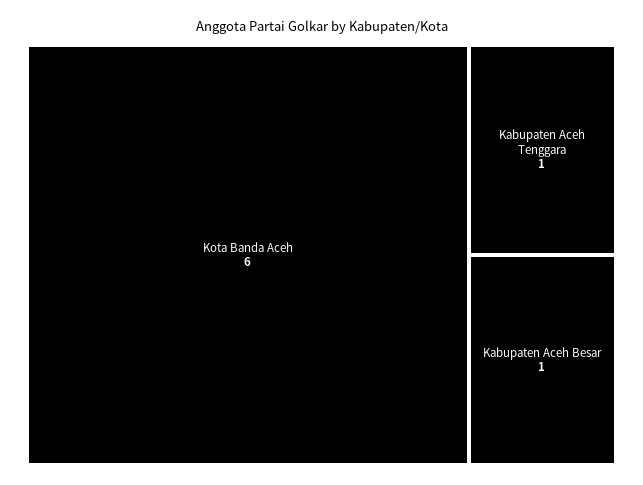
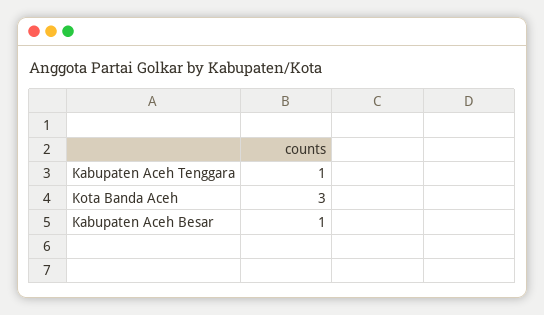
  {
-   "Kota Banda Aceh": 6,
+   "Kota Banda Aceh": 3,
    "Kabupaten Aceh Tenggara": 1,
    "Kabupaten Aceh Besar": 1
  }

